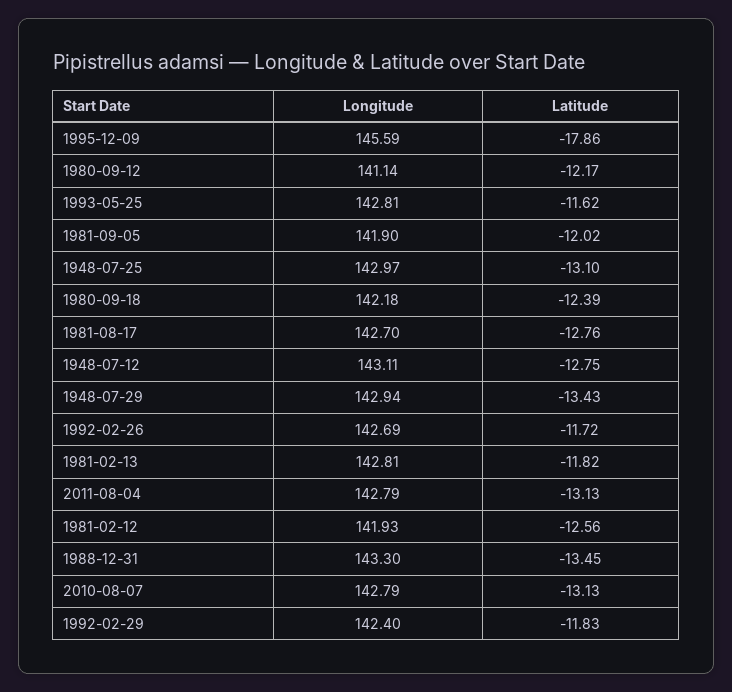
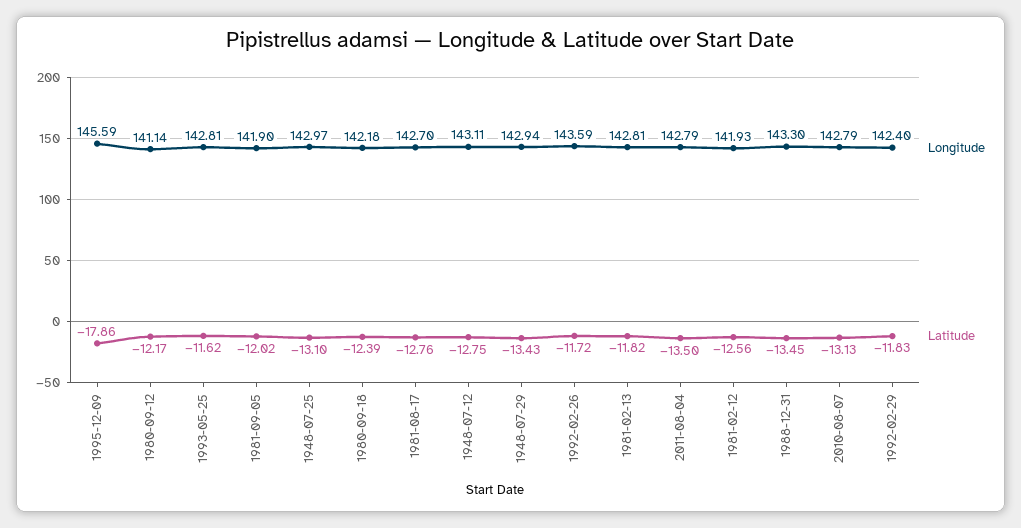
  {
    "Longitude": {
      "1995-12-09": 145.59,
      "1980-09-12": 141.14,
      "1993-05-25": 142.81,
      "1981-09-05": 141.9,
      "1948-07-25": 142.97,
      "1980-09-18": 142.18,
      "1981-08-17": 142.7,
      "1948-07-12": 143.11,
      "1948-07-29": 142.94,
-     "1992-02-26": 142.69,
+     "1992-02-26": 143.59,
      "1981-02-13": 142.81,
      "2011-08-04": 142.79,
      "1981-02-12": 141.93,
      "1988-12-31": 143.3,
      "2010-08-07": 142.79,
      "1992-02-29": 142.4
    },
    "Latitude": {
      "1995-12-09": -17.86,
      "1980-09-12": -12.17,
      "1993-05-25": -11.62,
      "1981-09-05": -12.02,
      "1948-07-25": -13.1,
      "1980-09-18": -12.39,
      "1981-08-17": -12.76,
      "1948-07-12": -12.75,
      "1948-07-29": -13.43,
      "1992-02-26": -11.72,
      "1981-02-13": -11.82,
-     "2011-08-04": -13.13,
+     "2011-08-04": -13.5,
      "1981-02-12": -12.56,
      "1988-12-31": -13.45,
      "2010-08-07": -13.13,
      "1992-02-29": -11.83
    }
  }

